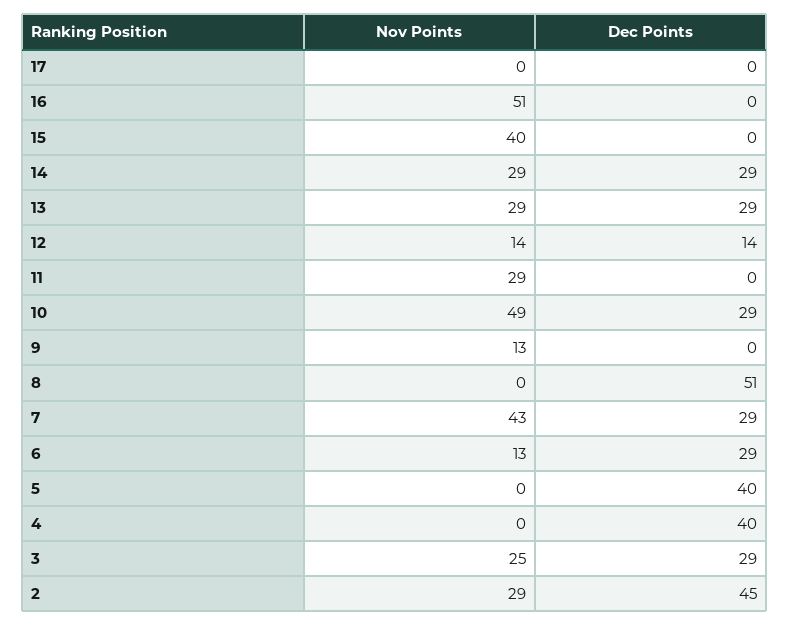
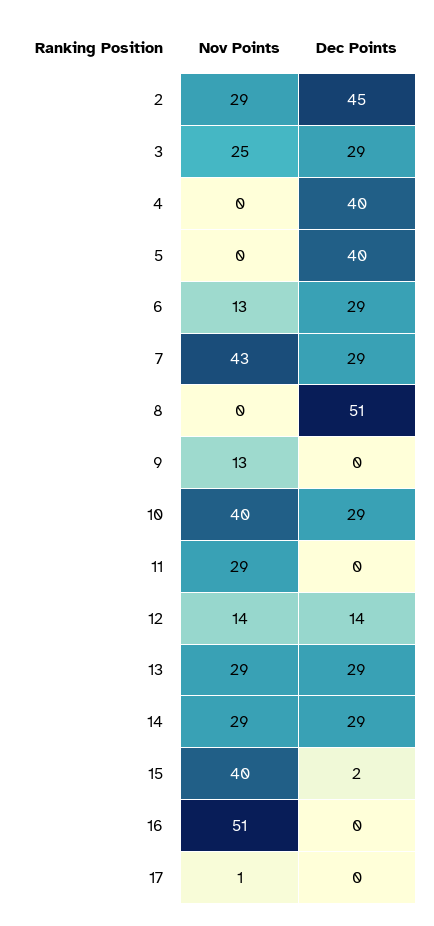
  {
    "Nov Points": {
-     "17": 0,
+     "17": 1,
      "16": 51,
      "15": 40,
      "14": 29,
      "13": 29,
      "12": 14,
      "11": 29,
-     "10": 49,
+     "10": 40,
      "9": 13,
      "8": 0,
      "7": 43,
      "6": 13,
      "5": 0,
      "4": 0,
      "3": 25,
      "2": 29
    },
    "Dec Points": {
      "17": 0,
      "16": 0,
-     "15": 0,
+     "15": 2,
      "14": 29,
      "13": 29,
      "12": 14,
      "11": 0,
      "10": 29,
      "9": 0,
      "8": 51,
      "7": 29,
      "6": 29,
      "5": 40,
      "4": 40,
      "3": 29,
      "2": 45
    }
  }

